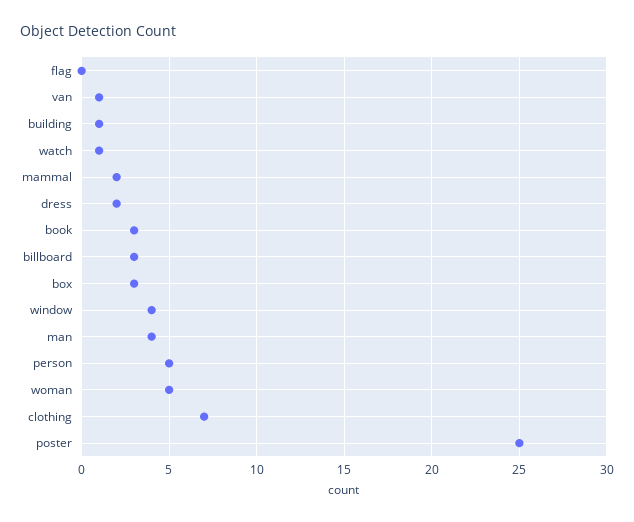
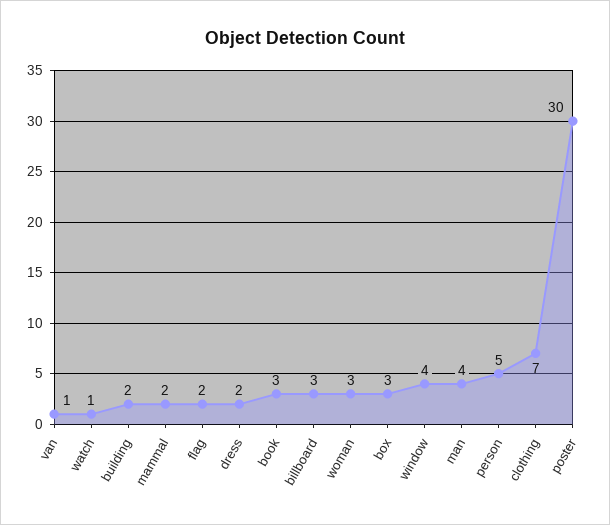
  {
-   "flag": 0,
+   "flag": 2,
    "van": 1,
-   "building": 1,
+   "building": 2,
    "watch": 1,
    "mammal": 2,
    "dress": 2,
    "book": 3,
    "billboard": 3,
    "box": 3,
    "window": 4,
    "man": 4,
    "person": 5,
-   "woman": 5,
+   "woman": 3,
    "clothing": 7,
-   "poster": 25
+   "poster": 30
  }

